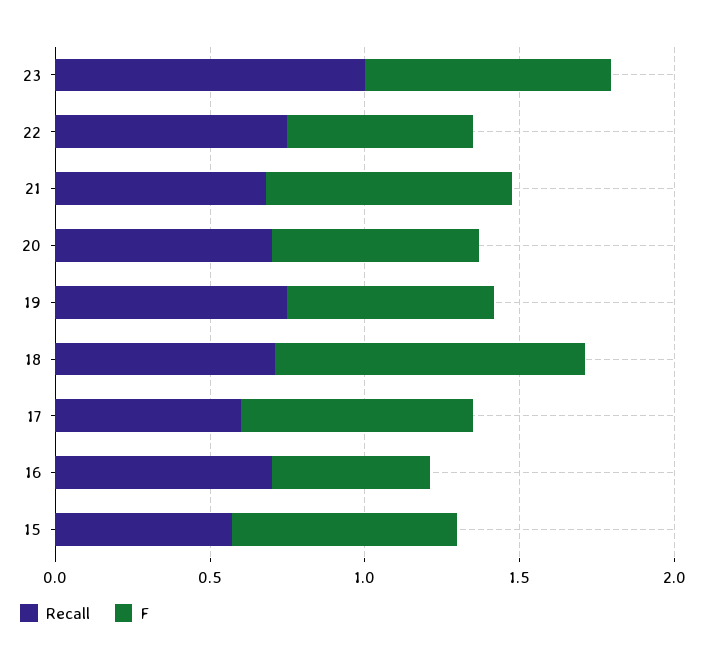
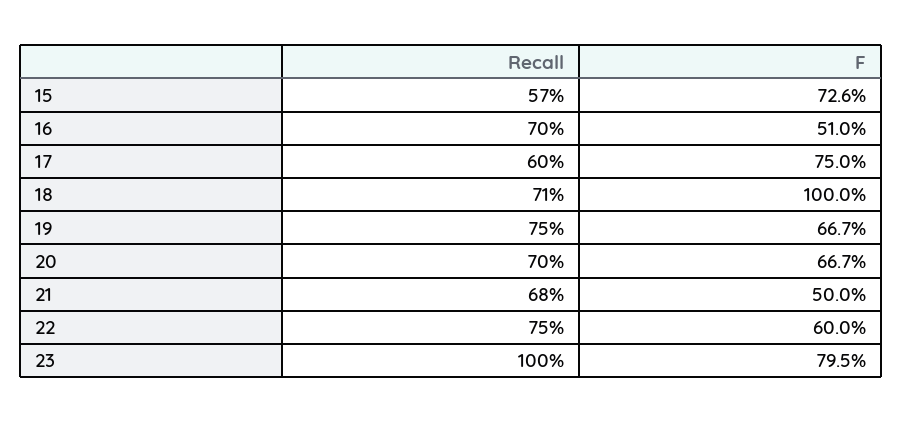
  {
    "Recall": {
      "23": 1,
      "22": 0.75,
      "21": 0.68,
      "20": 0.7,
      "19": 0.75,
      "18": 0.71,
      "17": 0.6,
      "16": 0.7,
      "15": 0.57
    },
    "F": {
      "23": 0.795,
      "22": 0.6,
-     "21": 0.8,
+     "21": 0.5,
      "20": 0.667,
      "19": 0.667,
      "18": 1,
      "17": 0.75,
      "16": 0.51,
      "15": 0.726
    }
  }

